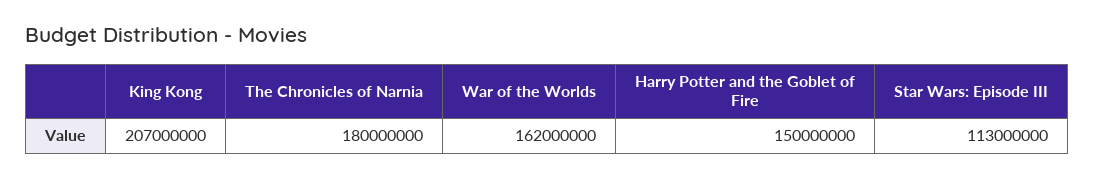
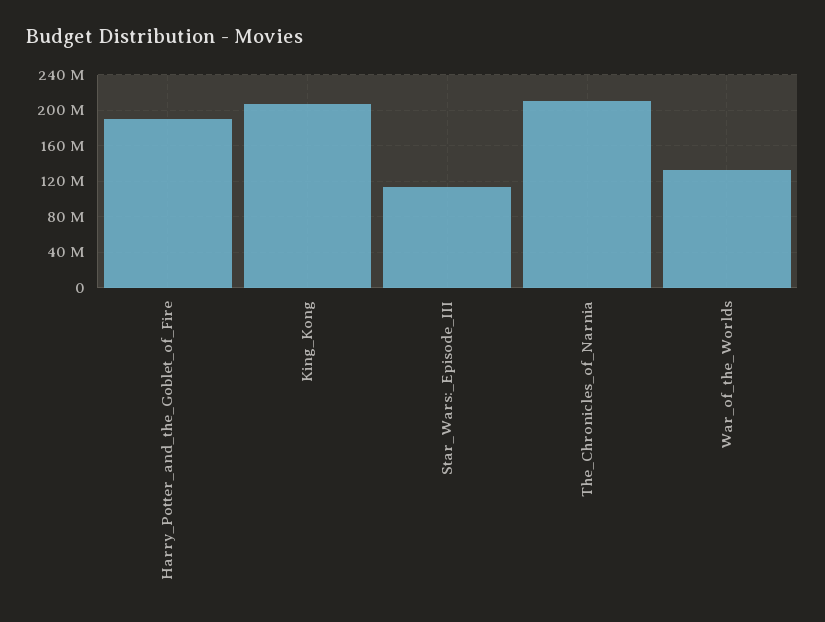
  {
    "King Kong": 207000000,
-   "The Chronicles of Narnia": 180000000,
+   "The Chronicles of Narnia": 210000000,
-   "War of the Worlds": 162000000,
+   "War of the Worlds": 130000000,
-   "Harry Potter and the Goblet of Fire": 150000000,
+   "Harry Potter and the Goblet of Fire": 190000000,
    "Star Wars: Episode III": 113000000
  }

